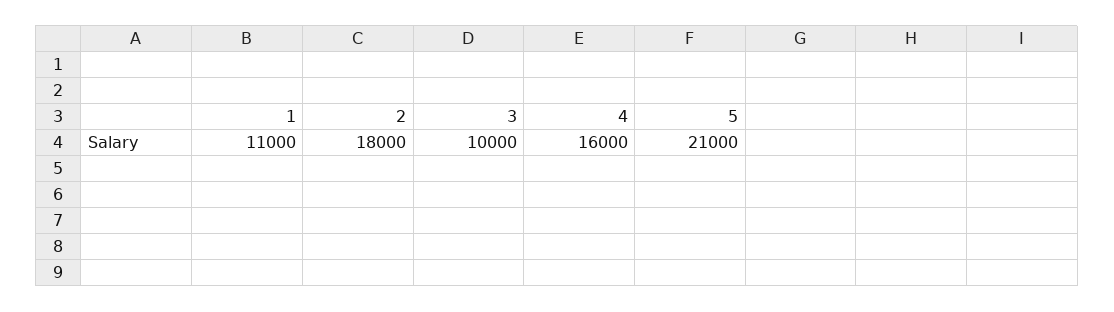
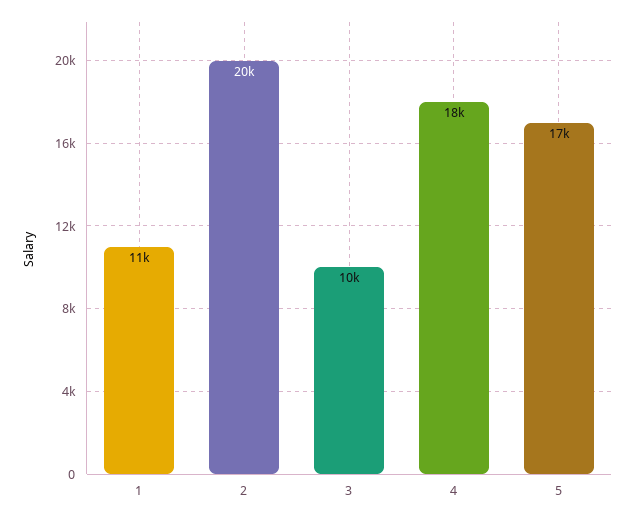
  {
    "1": 11000,
-   "2": 18000,
+   "2": 20000,
    "3": 10000,
-   "4": 16000,
+   "4": 18000,
-   "5": 21000
+   "5": 17000
  }

